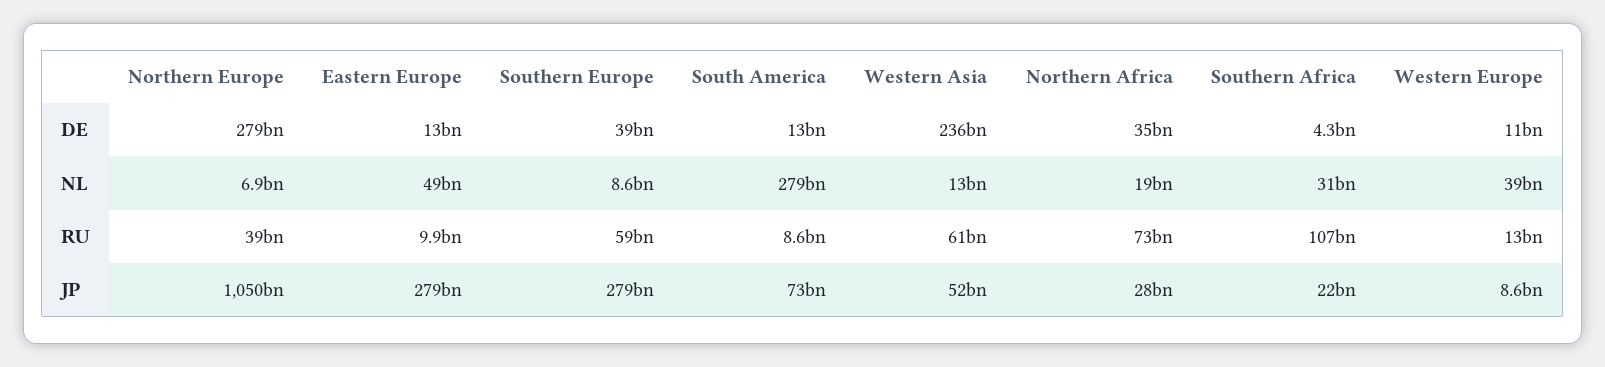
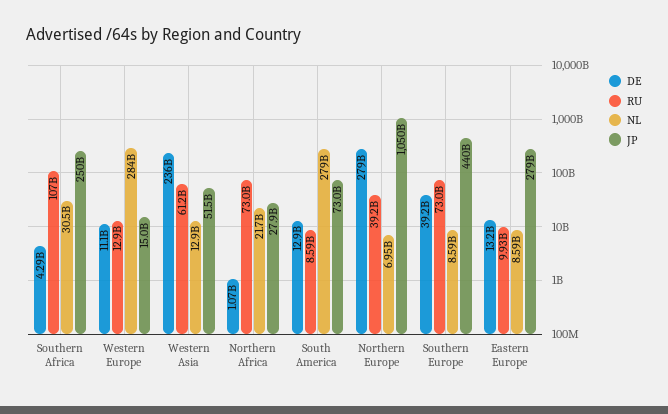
  {
    "DE": {
      "Northern Europe": 279000000000,
      "Eastern Europe": 13200000000,
      "Southern Europe": 39200000000,
      "South America": 12900000000,
      "Western Asia": 236000000000,
-     "Northern Africa": 35000000000,
+     "Northern Africa": 1070000000,
      "Southern Africa": 4290000000,
      "Western Europe": 11100000000
    },
    "NL": {
      "Northern Europe": 6950000000,
-     "Eastern Europe": 49000000000,
+     "Eastern Europe": 8590000000,
      "Southern Europe": 8590000000,
      "South America": 279000000000,
      "Western Asia": 12900000000,
-     "Northern Africa": 19000000000,
+     "Northern Africa": 21700000000,
      "Southern Africa": 30500000000,
-     "Western Europe": 39000000000
+     "Western Europe": 284000000000
    },
    "RU": {
      "Northern Europe": 39200000000,
      "Eastern Europe": 9930000000,
-     "Southern Europe": 59000000000,
+     "Southern Europe": 73000000000,
      "South America": 8590000000,
      "Western Asia": 61200000000,
      "Northern Africa": 73000000000,
      "Southern Africa": 107000000000,
      "Western Europe": 12900000000
    },
    "JP": {
      "Northern Europe": 1050000000000,
      "Eastern Europe": 279000000000,
-     "Southern Europe": 279000000000,
+     "Southern Europe": 440000000000,
      "South America": 73000000000,
      "Western Asia": 51500000000,
      "Northern Africa": 27900000000,
-     "Southern Africa": 22000000000,
+     "Southern Africa": 250000000000,
-     "Western Europe": 8600000000
+     "Western Europe": 15000000000
    }
  }

